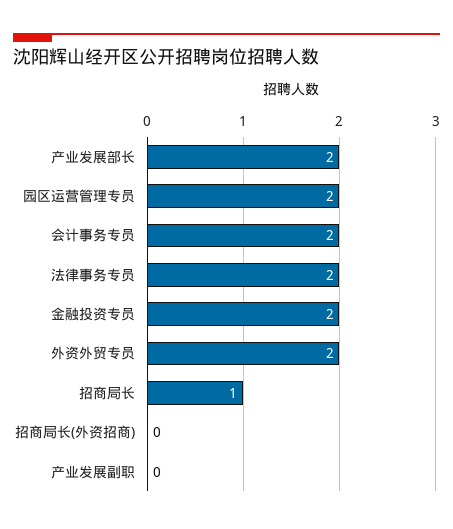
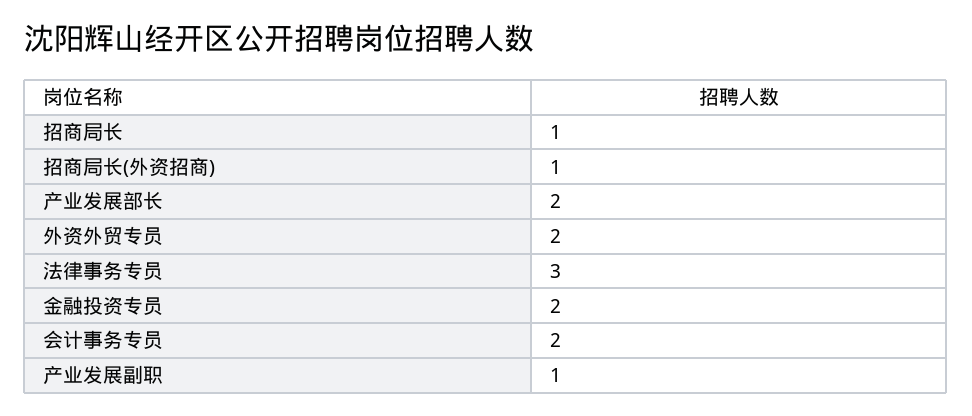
  {
    "产业发展部长": 2,
-   "园区运营管理专员": 2,
    "会计事务专员": 2,
-   "法律事务专员": 2,
+   "法律事务专员": 3,
    "金融投资专员": 2,
    "外资外贸专员": 2,
    "招商局长": 1,
-   "招商局长(外资招商)": 0,
+   "招商局长(外资招商)": 1,
-   "产业发展副职": 0
+   "产业发展副职": 1
  }

